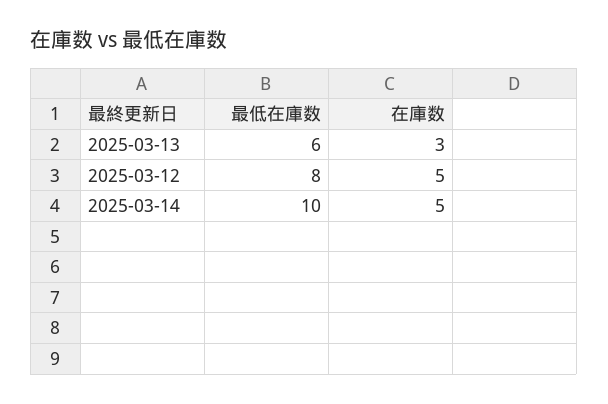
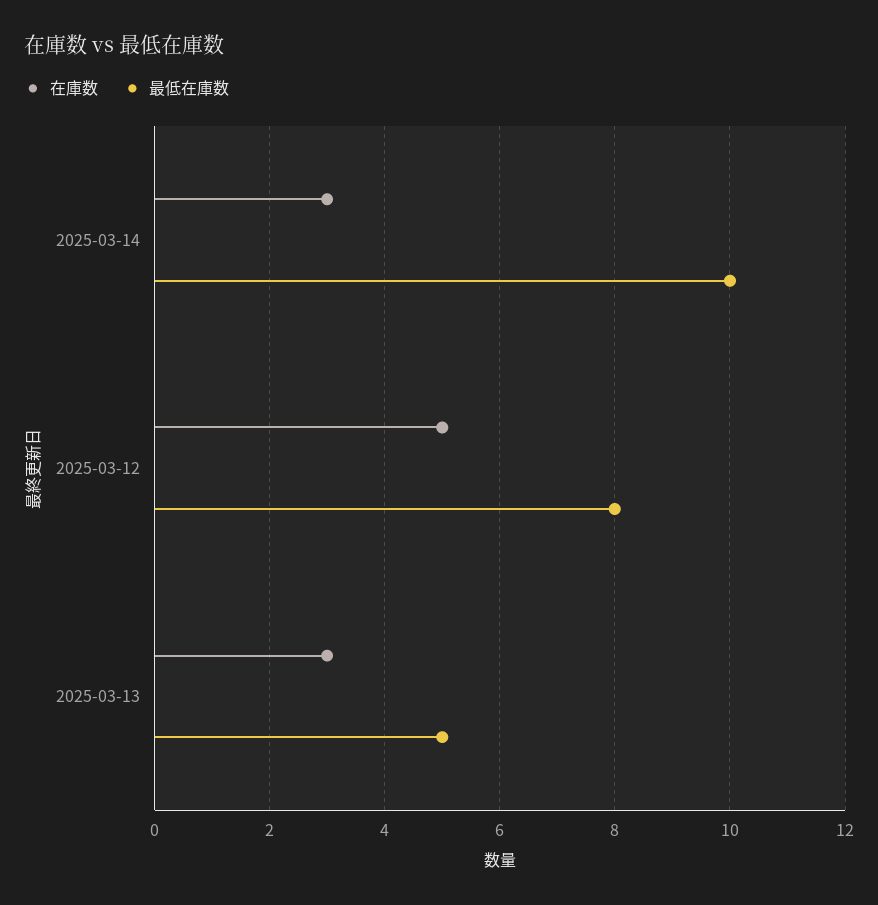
  {
    "最低在庫数": {
-     "2025-03-13": 6,
+     "2025-03-13": 5,
      "2025-03-12": 8,
      "2025-03-14": 10
    },
    "在庫数": {
      "2025-03-13": 3,
      "2025-03-12": 5,
-     "2025-03-14": 5
+     "2025-03-14": 3
    }
  }

